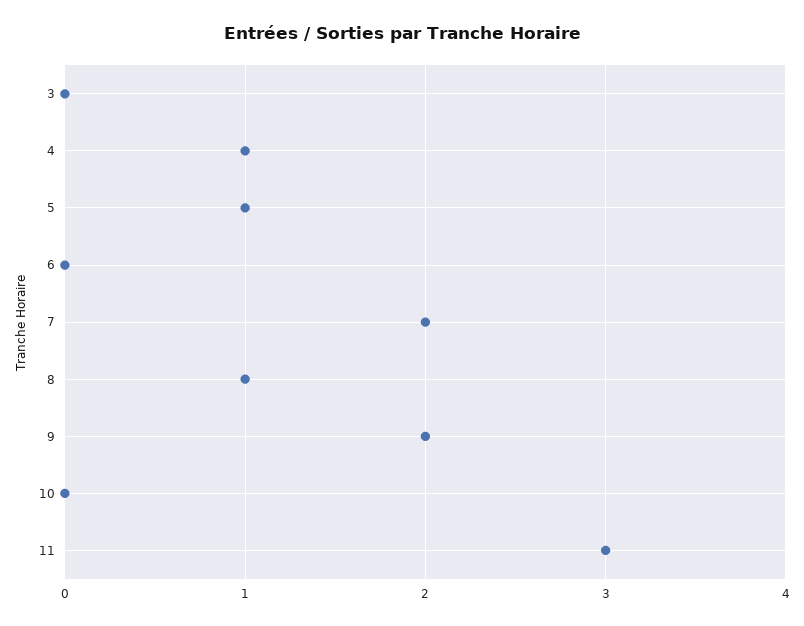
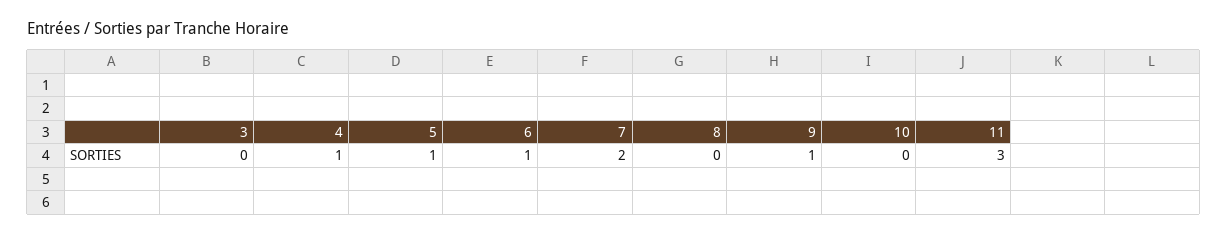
  {
    "3": 0,
    "4": 1,
    "5": 1,
-   "6": 0,
+   "6": 1,
    "7": 2,
-   "8": 1,
+   "8": 0,
-   "9": 2,
+   "9": 1,
    "10": 0,
    "11": 3
  }

